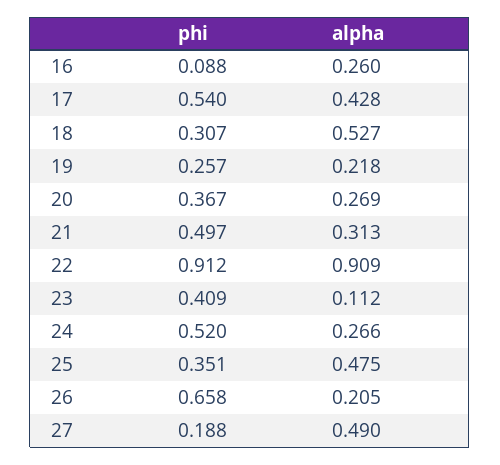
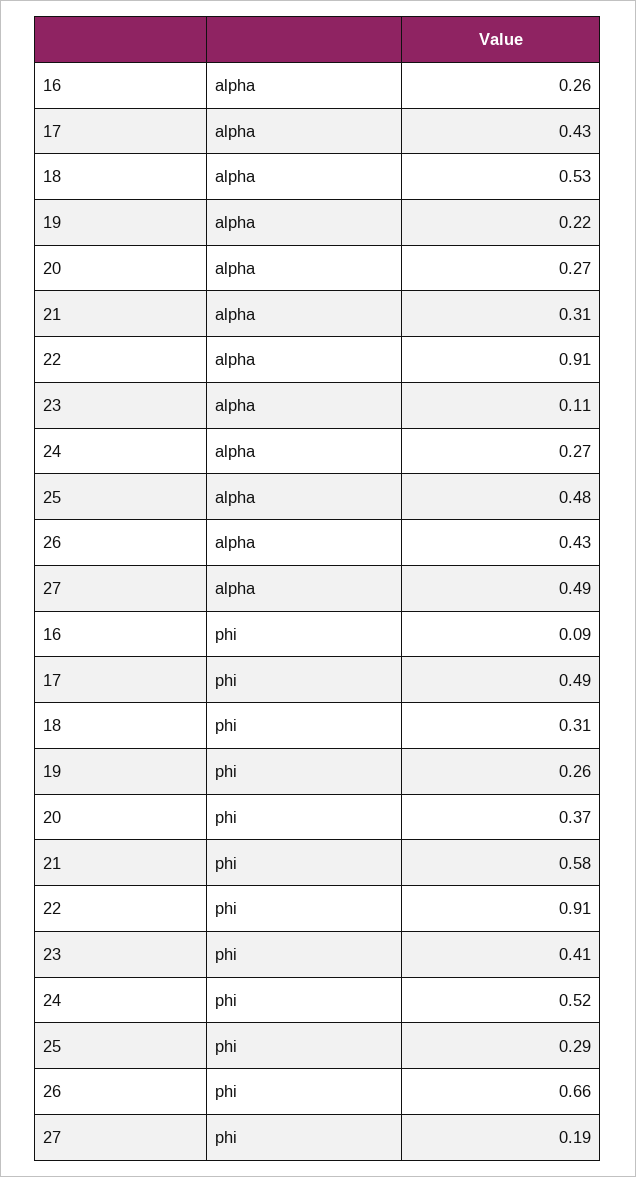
  {
    "phi": {
      "16": 0.088,
-     "17": 0.54,
+     "17": 0.49,
      "18": 0.307,
      "19": 0.257,
      "20": 0.367,
-     "21": 0.497,
+     "21": 0.58,
      "22": 0.912,
      "23": 0.409,
      "24": 0.52,
-     "25": 0.351,
+     "25": 0.29,
      "26": 0.658,
      "27": 0.188
    },
    "alpha": {
      "16": 0.26,
      "17": 0.428,
      "18": 0.527,
      "19": 0.218,
      "20": 0.269,
      "21": 0.313,
      "22": 0.909,
      "23": 0.112,
      "24": 0.266,
      "25": 0.475,
-     "26": 0.205,
+     "26": 0.43,
      "27": 0.49
    }
  }

